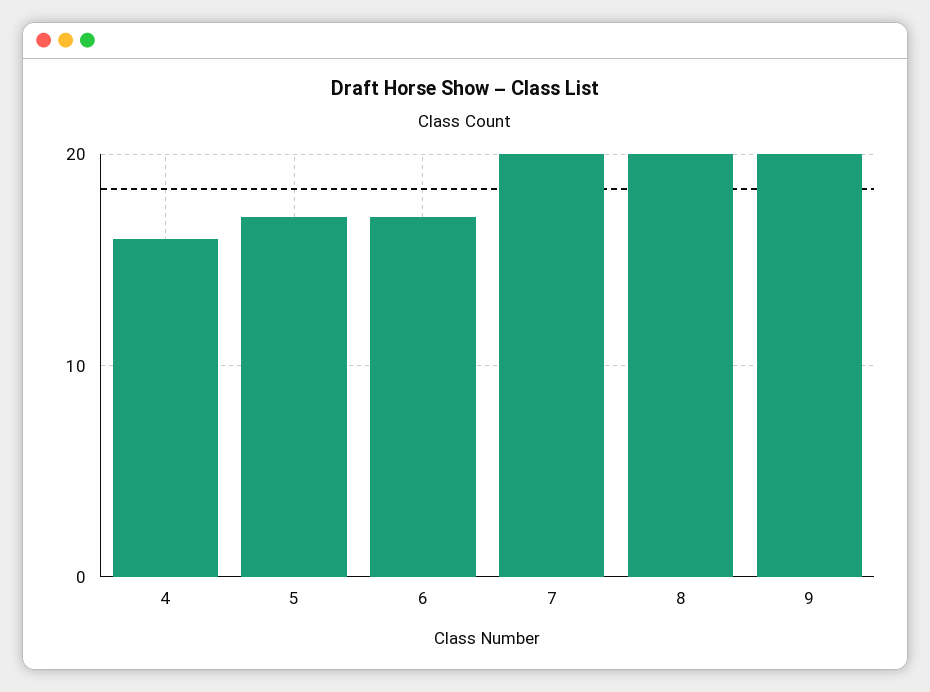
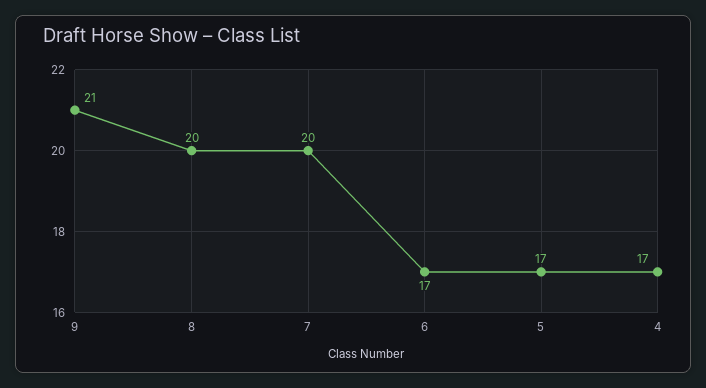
  {
-   "4": 16,
+   "4": 17,
    "5": 17,
    "6": 17,
    "7": 20,
    "8": 20,
-   "9": 20
+   "9": 21
  }

